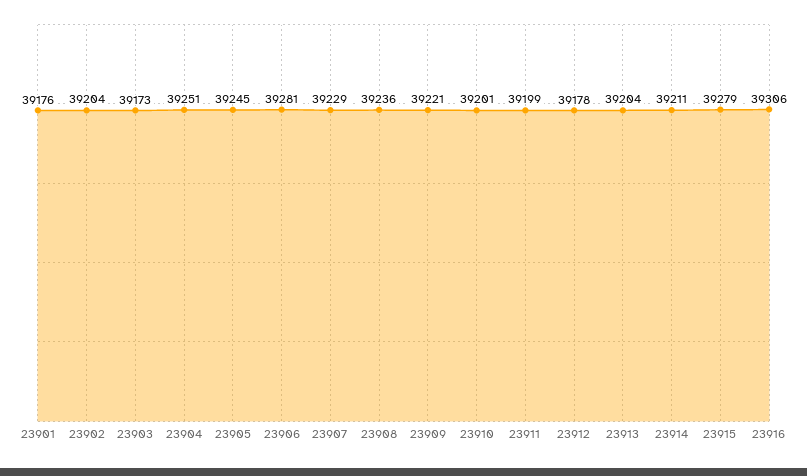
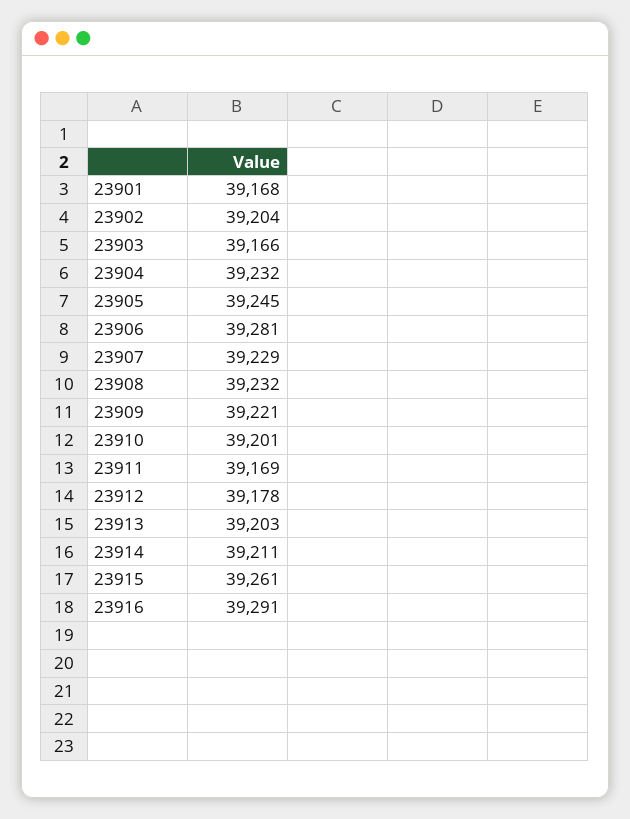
  {
-   "23901": 39176,
+   "23901": 39168,
    "23902": 39204,
-   "23903": 39173,
+   "23903": 39166,
-   "23904": 39251,
+   "23904": 39232,
    "23905": 39245,
    "23906": 39281,
    "23907": 39229,
-   "23908": 39236,
+   "23908": 39232,
    "23909": 39221,
    "23910": 39201,
-   "23911": 39199,
+   "23911": 39169,
    "23912": 39178,
-   "23913": 39204,
+   "23913": 39203,
    "23914": 39211,
-   "23915": 39279,
+   "23915": 39261,
-   "23916": 39306
+   "23916": 39291
  }

